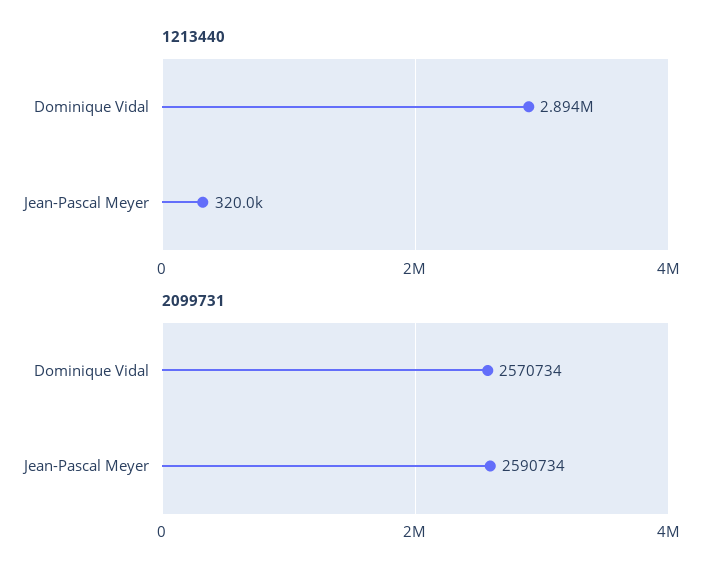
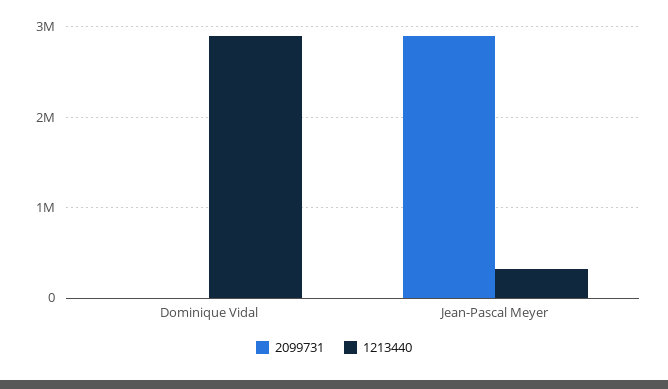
  {
    "1213440": {
      "Dominique Vidal": 2894000,
      "Jean-Pascal Meyer": 320000
    },
    "2099731": {
-     "Dominique Vidal": 2570734,
+     "Dominique Vidal": 0,
-     "Jean-Pascal Meyer": 2590734
+     "Jean-Pascal Meyer": 2900000
    }
  }

